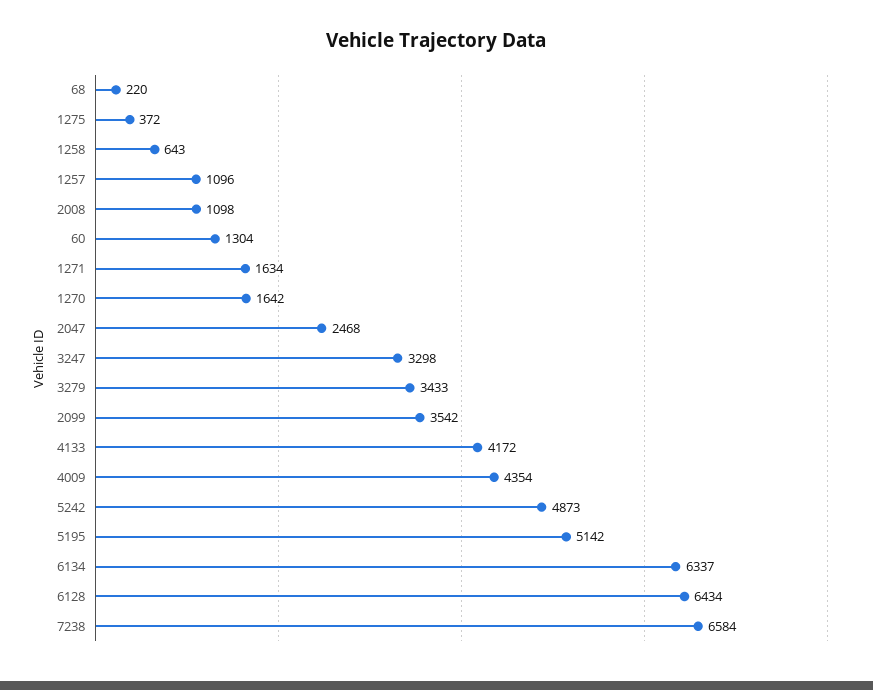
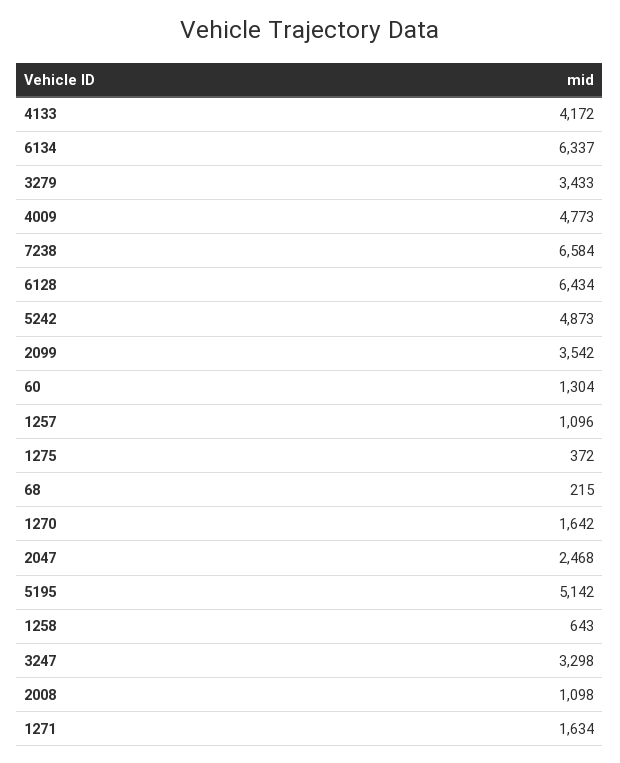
  {
-   "68": 220,
+   "68": 215,
    "1275": 372,
    "1258": 643,
    "1257": 1096,
    "2008": 1098,
    "60": 1304,
    "1271": 1634,
    "1270": 1642,
    "2047": 2468,
    "3247": 3298,
    "3279": 3433,
    "2099": 3542,
    "4133": 4172,
-   "4009": 4354,
+   "4009": 4773,
    "5242": 4873,
    "5195": 5142,
    "6134": 6337,
    "6128": 6434,
    "7238": 6584
  }

